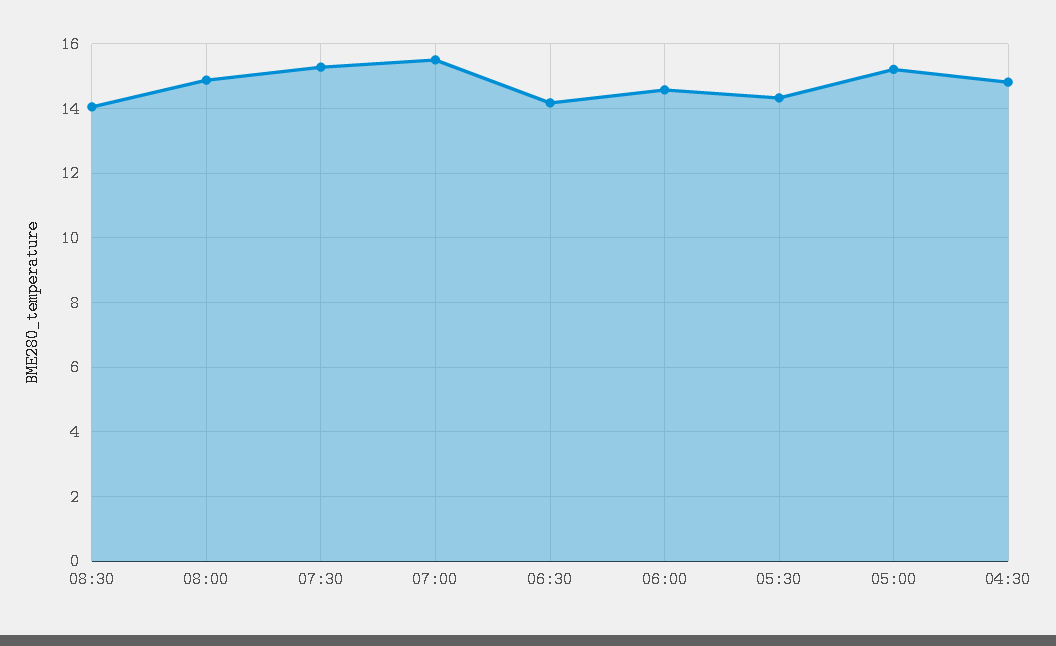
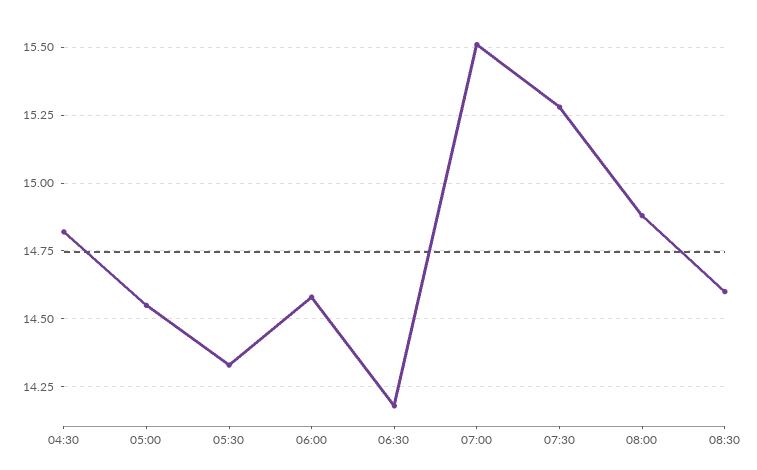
  {
-   "08:30": 14,
+   "08:30": 14.6,
    "08:00": 14.9,
    "07:30": 15.3,
    "07:00": 15.5,
    "06:30": 14.2,
    "06:00": 14.6,
    "05:30": 14.35,
-   "05:00": 15.2,
+   "05:00": 14.55,
    "04:30": 14.8
  }

